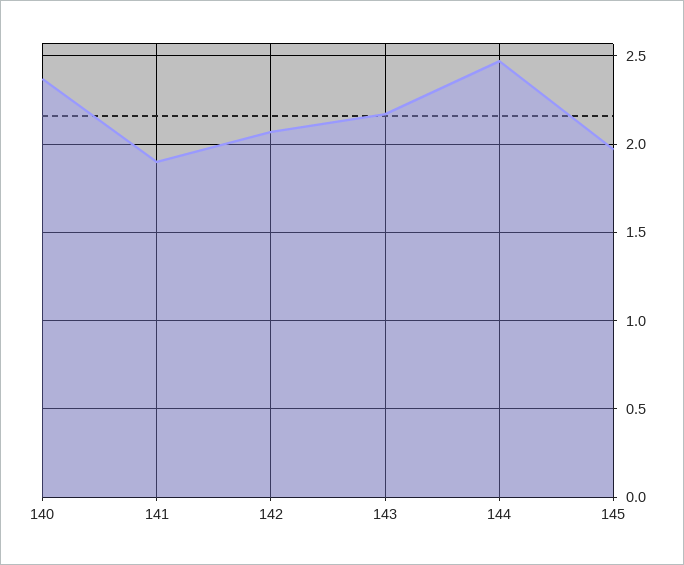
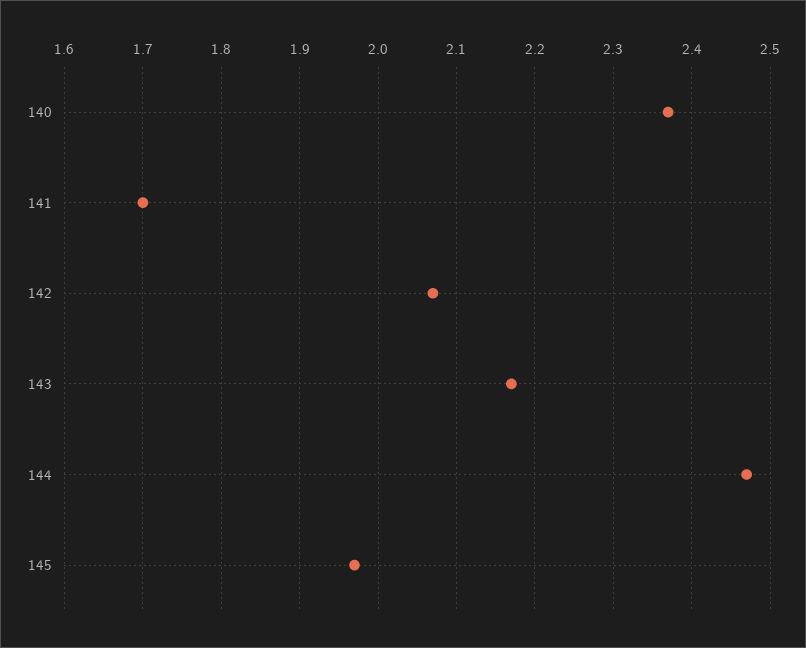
  {
    "140": 2.37,
-   "141": 1.9,
+   "141": 1.7,
    "142": 2.07,
    "143": 2.17,
    "144": 2.47,
    "145": 1.97
  }

